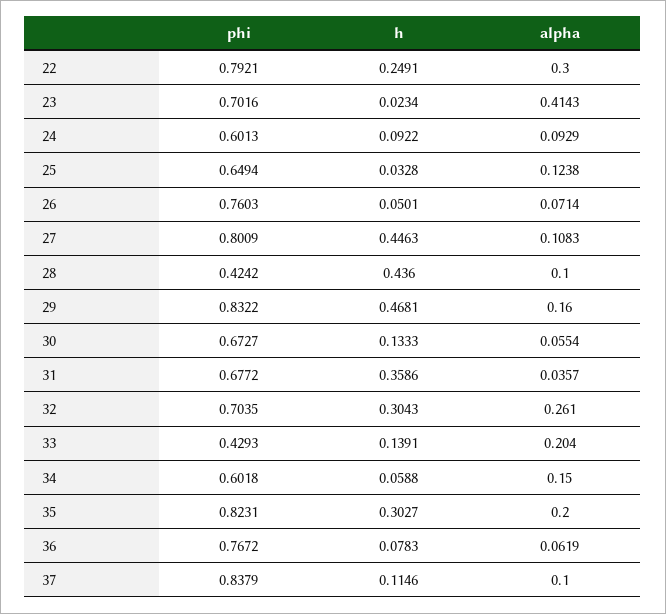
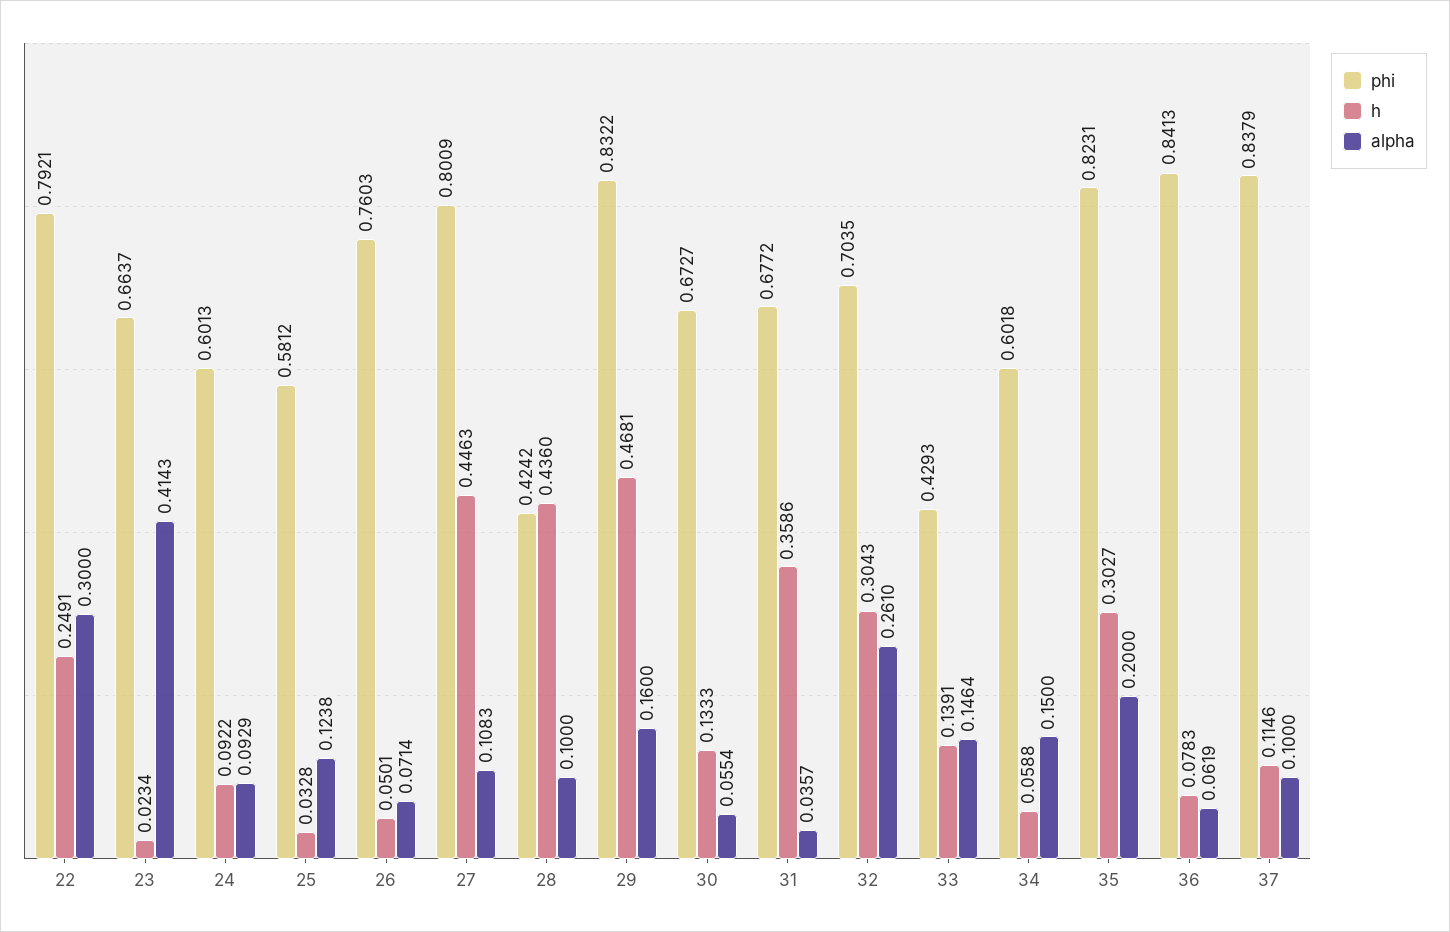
  {
    "phi": {
      "22": 0.7921,
-     "23": 0.7016,
+     "23": 0.6637,
      "24": 0.6013,
-     "25": 0.6494,
+     "25": 0.5812,
      "26": 0.7603,
      "27": 0.8009,
      "28": 0.4242,
      "29": 0.8322,
      "30": 0.6727,
      "31": 0.6772,
      "32": 0.7035,
      "33": 0.4293,
      "34": 0.6018,
      "35": 0.8231,
-     "36": 0.7672,
+     "36": 0.8413,
      "37": 0.8379
    },
    "h": {
      "22": 0.2491,
      "23": 0.0234,
      "24": 0.0922,
      "25": 0.0328,
      "26": 0.0501,
      "27": 0.4463,
      "28": 0.436,
      "29": 0.4681,
      "30": 0.1333,
      "31": 0.3586,
      "32": 0.3043,
      "33": 0.1391,
      "34": 0.0588,
      "35": 0.3027,
      "36": 0.0783,
      "37": 0.1146
    },
    "alpha": {
      "22": 0.3,
      "23": 0.4143,
      "24": 0.0929,
      "25": 0.1238,
      "26": 0.0714,
      "27": 0.1083,
      "28": 0.1,
      "29": 0.16,
      "30": 0.0554,
      "31": 0.0357,
      "32": 0.261,
-     "33": 0.204,
+     "33": 0.1464,
      "34": 0.15,
      "35": 0.2,
      "36": 0.0619,
      "37": 0.1
    }
  }

